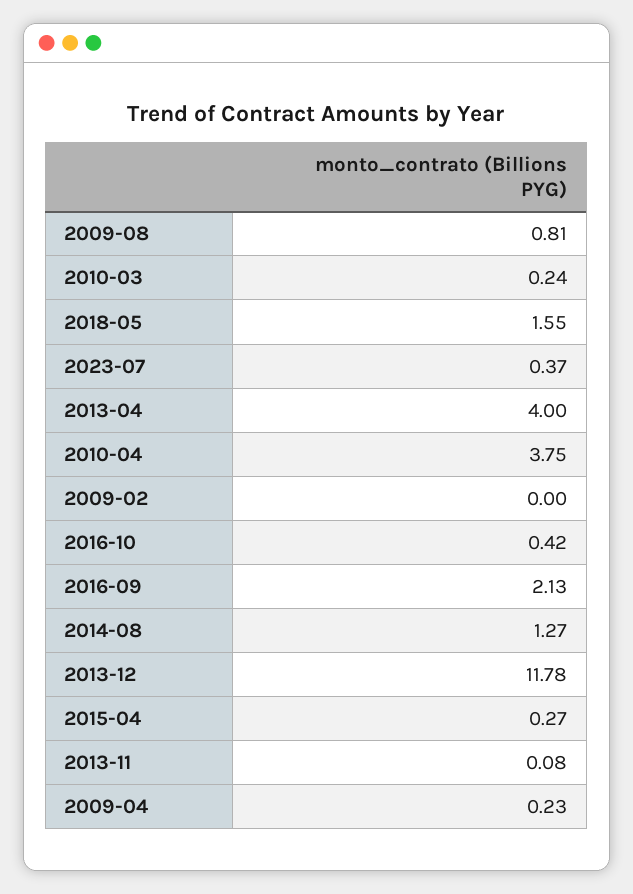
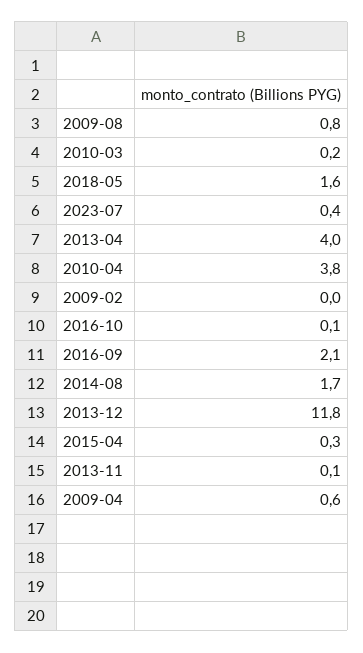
  {
    "2009-08": 0.81,
    "2010-03": 0.24,
    "2018-05": 1.55,
    "2023-07": 0.37,
    "2013-04": 4,
    "2010-04": 3.75,
    "2009-02": 0,
-   "2016-10": 0.42,
+   "2016-10": 0.1,
    "2016-09": 2.13,
-   "2014-08": 1.27,
+   "2014-08": 1.7,
    "2013-12": 11.78,
    "2015-04": 0.27,
    "2013-11": 0.08,
-   "2009-04": 0.23
+   "2009-04": 0.6
  }

